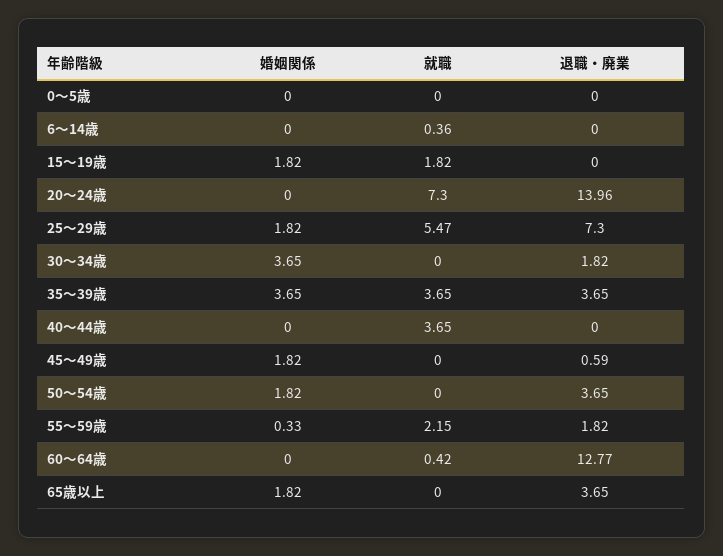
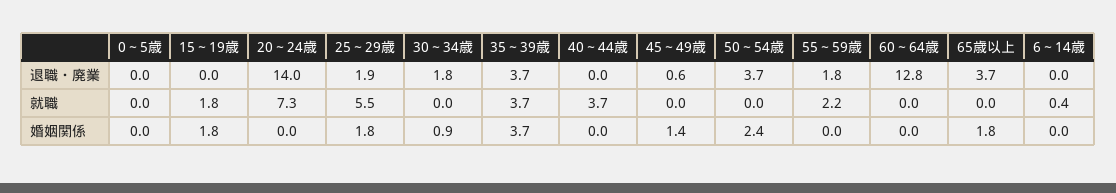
  {
    "婚姻関係": {
      "0～5歳": 0,
      "6～14歳": 0,
      "15～19歳": 1.82,
      "20～24歳": 0,
      "25～29歳": 1.82,
-     "30～34歳": 3.65,
+     "30～34歳": 0.9,
      "35～39歳": 3.65,
      "40～44歳": 0,
-     "45～49歳": 1.82,
+     "45～49歳": 1.4,
-     "50～54歳": 1.82,
+     "50～54歳": 2.4,
-     "55～59歳": 0.33,
+     "55～59歳": 0,
      "60～64歳": 0,
      "65歳以上": 1.82
    },
    "就職": {
      "0～5歳": 0,
      "6～14歳": 0.36,
      "15～19歳": 1.82,
      "20～24歳": 7.3,
      "25～29歳": 5.47,
      "30～34歳": 0,
      "35～39歳": 3.65,
      "40～44歳": 3.65,
      "45～49歳": 0,
      "50～54歳": 0,
      "55～59歳": 2.15,
-     "60～64歳": 0.42,
+     "60～64歳": 0,
      "65歳以上": 0
    },
    "退職・廃業": {
      "0～5歳": 0,
      "6～14歳": 0,
      "15～19歳": 0,
      "20～24歳": 13.96,
-     "25～29歳": 7.3,
+     "25～29歳": 1.9,
      "30～34歳": 1.82,
      "35～39歳": 3.65,
      "40～44歳": 0,
      "45～49歳": 0.59,
      "50～54歳": 3.65,
      "55～59歳": 1.82,
      "60～64歳": 12.77,
      "65歳以上": 3.65
    }
  }

